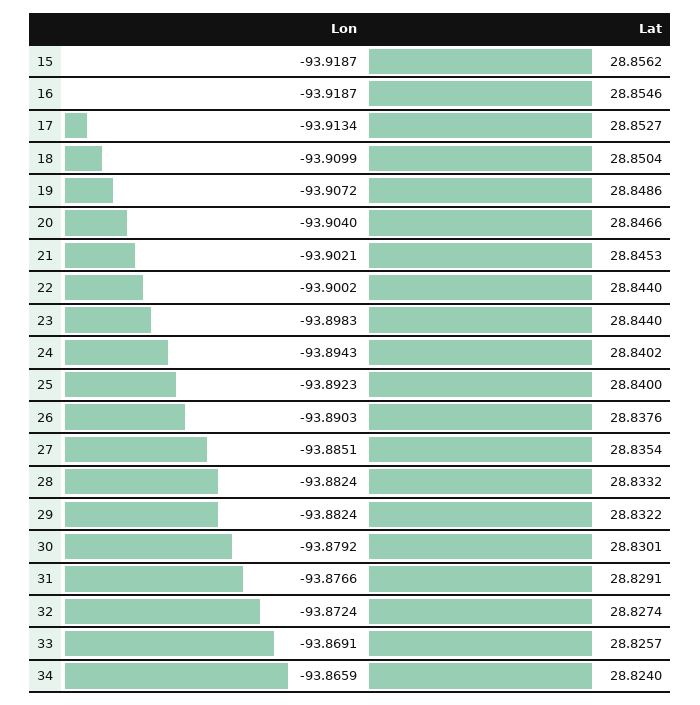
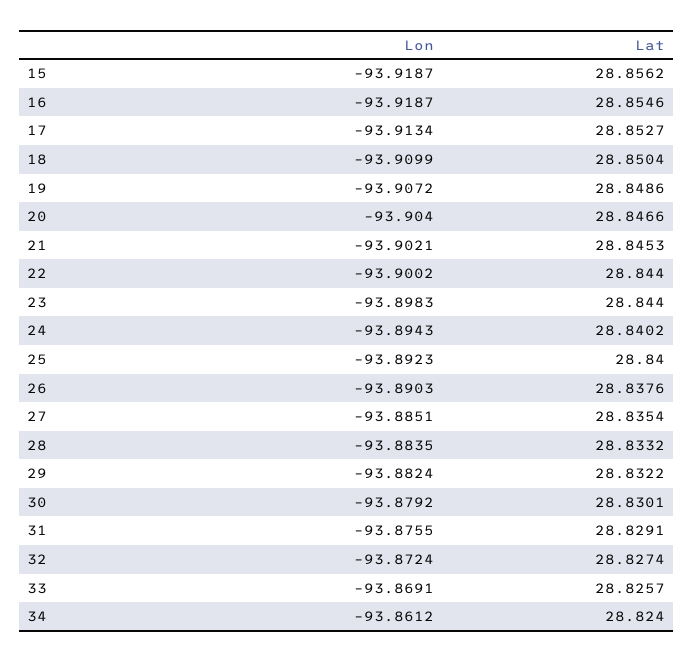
  {
    "Lon": {
      "15": -93.9187,
      "16": -93.9187,
      "17": -93.9134,
      "18": -93.9099,
      "19": -93.9072,
      "20": -93.904,
      "21": -93.9021,
      "22": -93.9002,
      "23": -93.8983,
      "24": -93.8943,
      "25": -93.8923,
      "26": -93.8903,
      "27": -93.8851,
-     "28": -93.8824,
+     "28": -93.8835,
      "29": -93.8824,
      "30": -93.8792,
-     "31": -93.8766,
+     "31": -93.8755,
      "32": -93.8724,
      "33": -93.8691,
-     "34": -93.8659
+     "34": -93.8612
    },
    "Lat": {
      "15": 28.8562,
      "16": 28.8546,
      "17": 28.8527,
      "18": 28.8504,
      "19": 28.8486,
      "20": 28.8466,
      "21": 28.8453,
      "22": 28.844,
      "23": 28.844,
      "24": 28.8402,
      "25": 28.84,
      "26": 28.8376,
      "27": 28.8354,
      "28": 28.8332,
      "29": 28.8322,
      "30": 28.8301,
      "31": 28.8291,
      "32": 28.8274,
      "33": 28.8257,
      "34": 28.824
    }
  }

